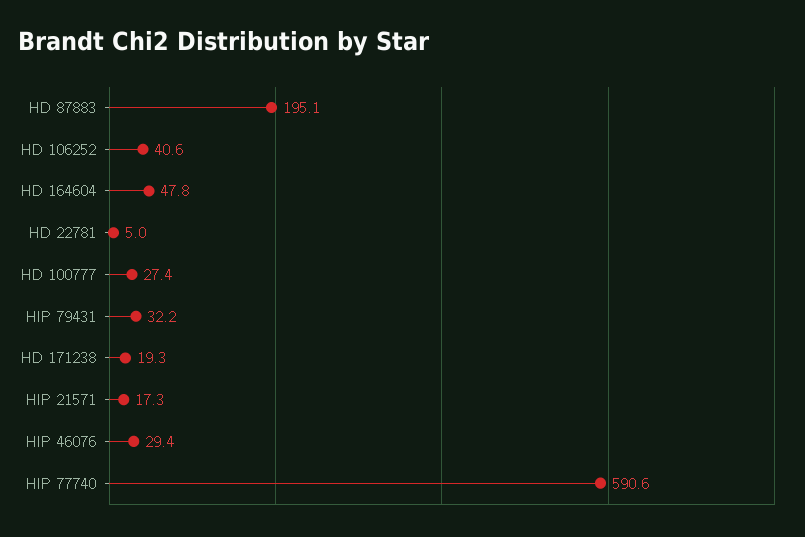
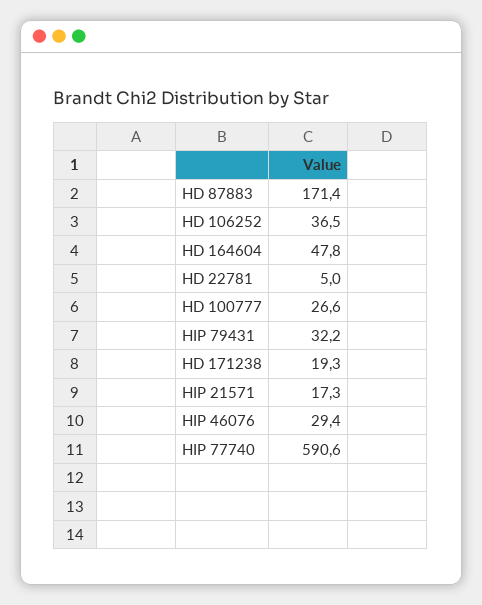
  {
-   "HD 87883": 195.1,
+   "HD 87883": 171.4,
-   "HD 106252": 40.6,
+   "HD 106252": 36.5,
    "HD 164604": 47.8,
    "HD 22781": 5,
-   "HD 100777": 27.4,
+   "HD 100777": 26.6,
    "HIP 79431": 32.2,
    "HD 171238": 19.3,
    "HIP 21571": 17.3,
    "HIP 46076": 29.4,
    "HIP 77740": 590.6
  }

